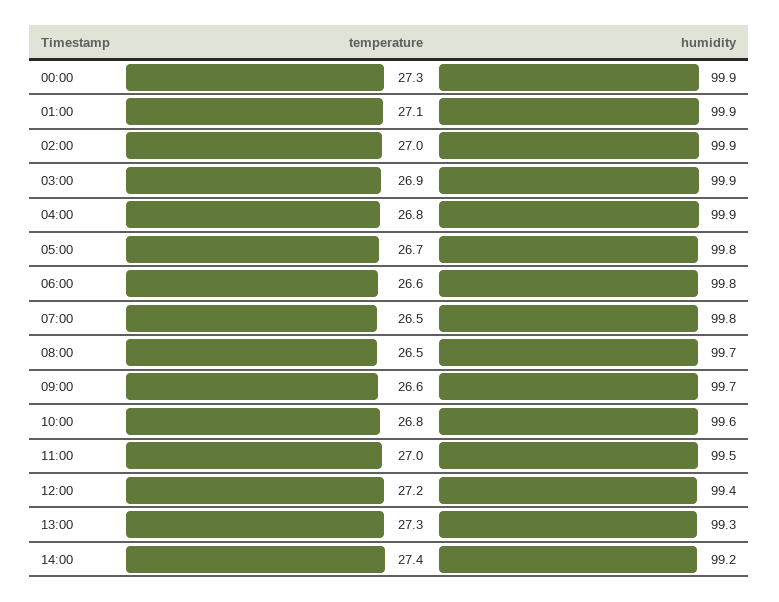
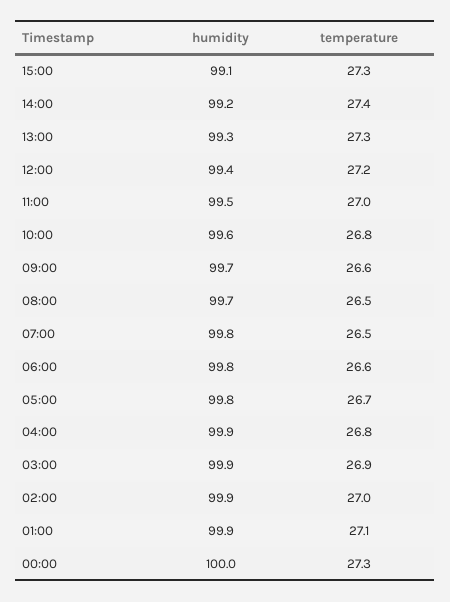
  {
    "temperature": {
      "00:00": 27.3,
      "01:00": 27.1,
      "02:00": 27,
      "03:00": 26.9,
      "04:00": 26.8,
      "05:00": 26.7,
      "06:00": 26.6,
      "07:00": 26.5,
      "08:00": 26.5,
      "09:00": 26.6,
      "10:00": 26.8,
      "11:00": 27,
      "12:00": 27.2,
      "13:00": 27.3,
-     "14:00": 27.4
+     "14:00": 27.4,
+     "15:00": 27.3
    },
    "humidity": {
-     "00:00": 99.9,
+     "00:00": 100,
      "01:00": 99.9,
      "02:00": 99.9,
      "03:00": 99.9,
      "04:00": 99.9,
      "05:00": 99.8,
      "06:00": 99.8,
      "07:00": 99.8,
      "08:00": 99.7,
      "09:00": 99.7,
      "10:00": 99.6,
      "11:00": 99.5,
      "12:00": 99.4,
      "13:00": 99.3,
-     "14:00": 99.2
+     "14:00": 99.2,
+     "15:00": 99.1
    }
  }

